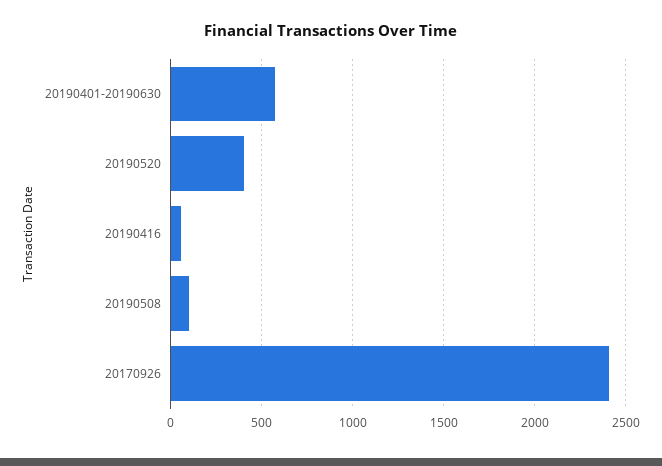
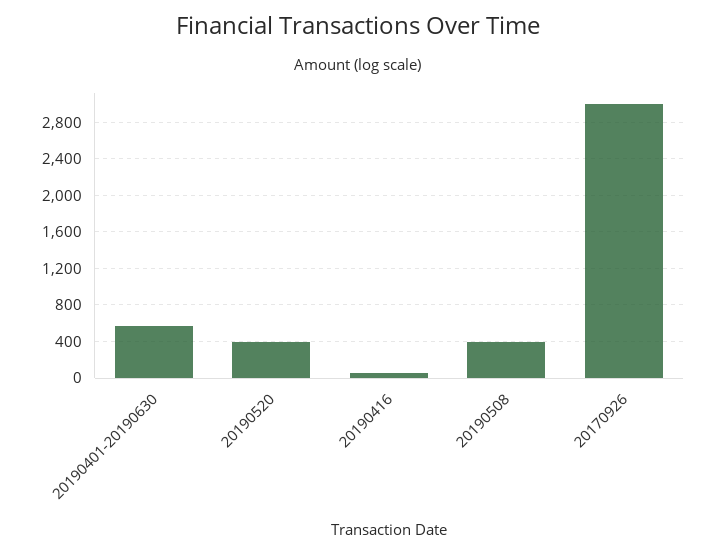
  {
    "20190401-20190630": 600,
    "20190520": 400,
    "20190416": 50,
-   "20190508": 100,
+   "20190508": 400,
-   "20170926": 2400
+   "20170926": 3000
  }

